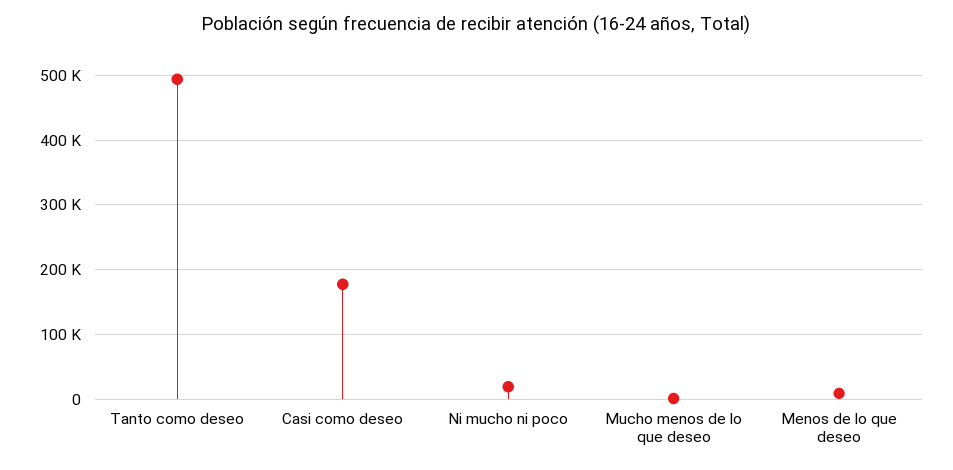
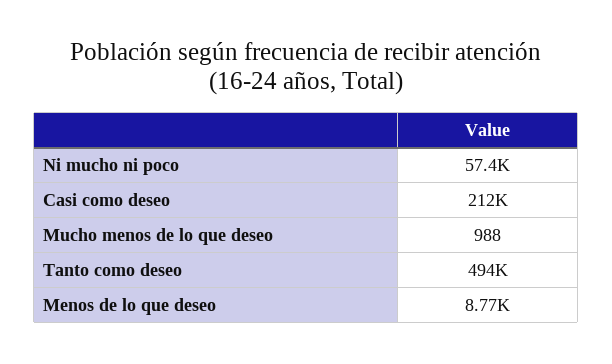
  {
    "Tanto como deseo": 494000,
-   "Casi como deseo": 180000,
+   "Casi como deseo": 212000,
-   "Ni mucho ni poco": 20000,
+   "Ni mucho ni poco": 57400,
    "Mucho menos de lo que deseo": 988,
    "Menos de lo que deseo": 8770
  }

